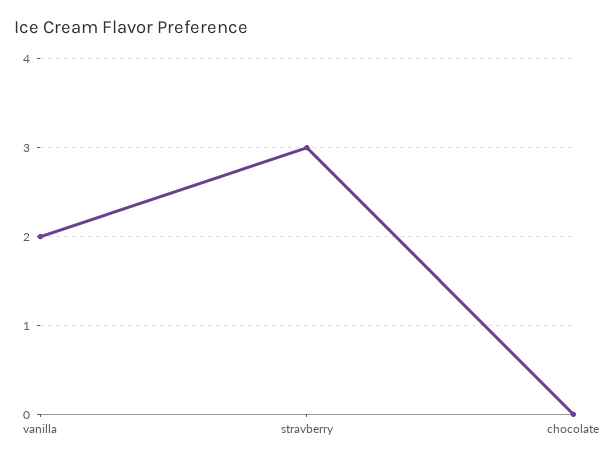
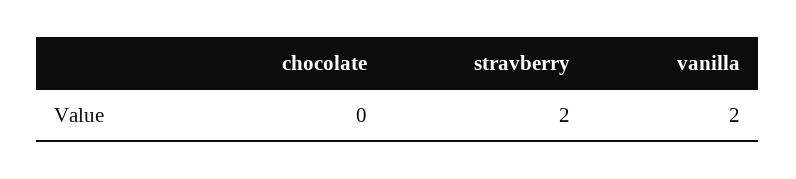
  {
    "vanilla": 2,
-   "stravberry": 3,
+   "stravberry": 2,
    "chocolate": 0
  }

